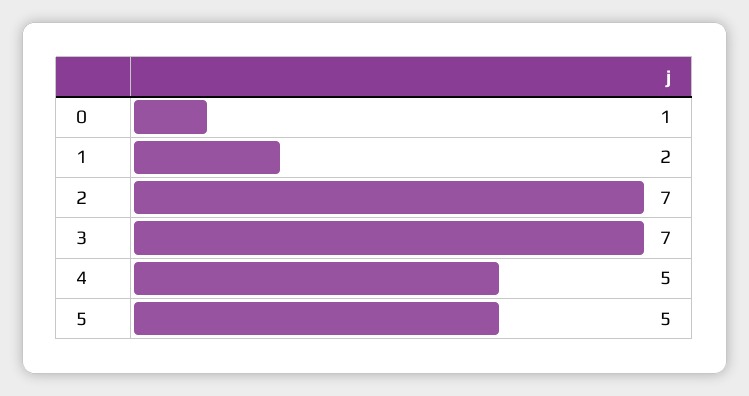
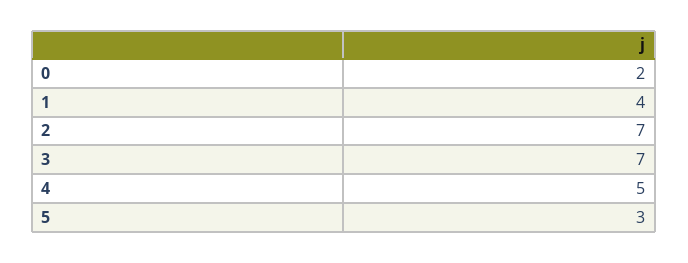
  {
-   "0": 1,
+   "0": 2,
-   "1": 2,
+   "1": 4,
    "2": 7,
    "3": 7,
    "4": 5,
-   "5": 5
+   "5": 3
  }

